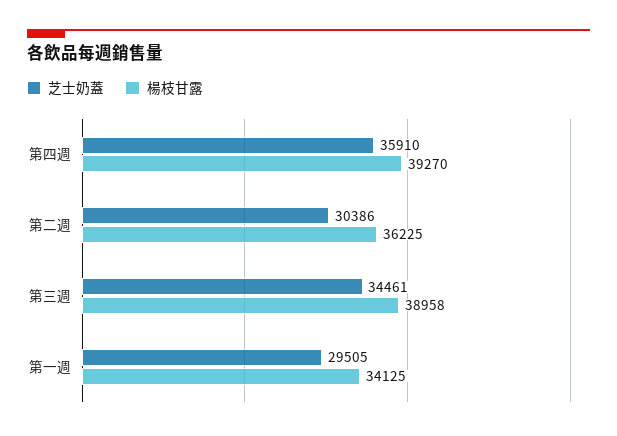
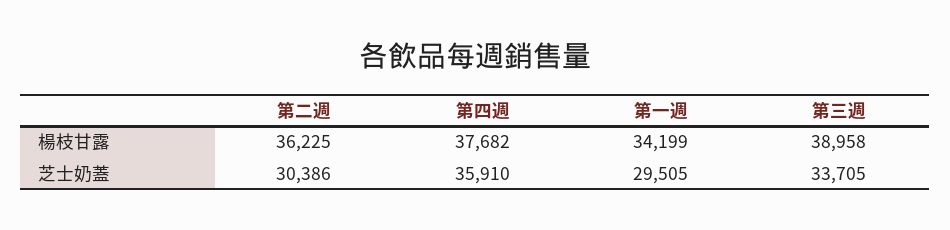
  {
    "芝士奶蓋": {
      "第四週": 35910,
      "第二週": 30386,
-     "第三週": 34461,
+     "第三週": 33705,
      "第一週": 29505
    },
    "楊枝甘露": {
-     "第四週": 39270,
+     "第四週": 37682,
      "第二週": 36225,
      "第三週": 38958,
-     "第一週": 34125
+     "第一週": 34199
    }
  }

